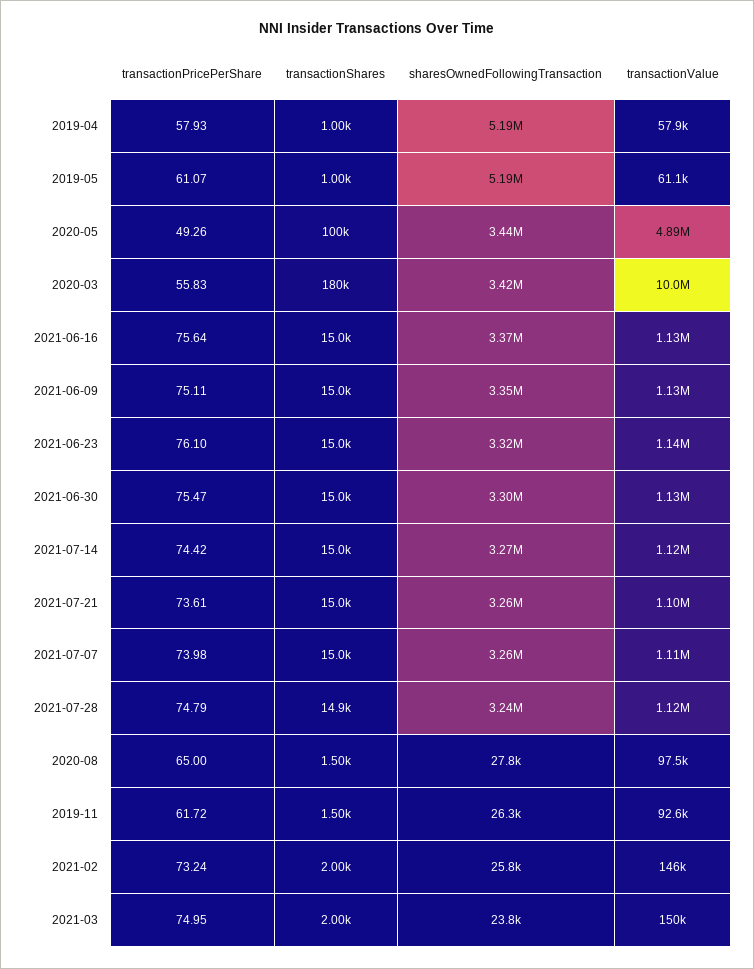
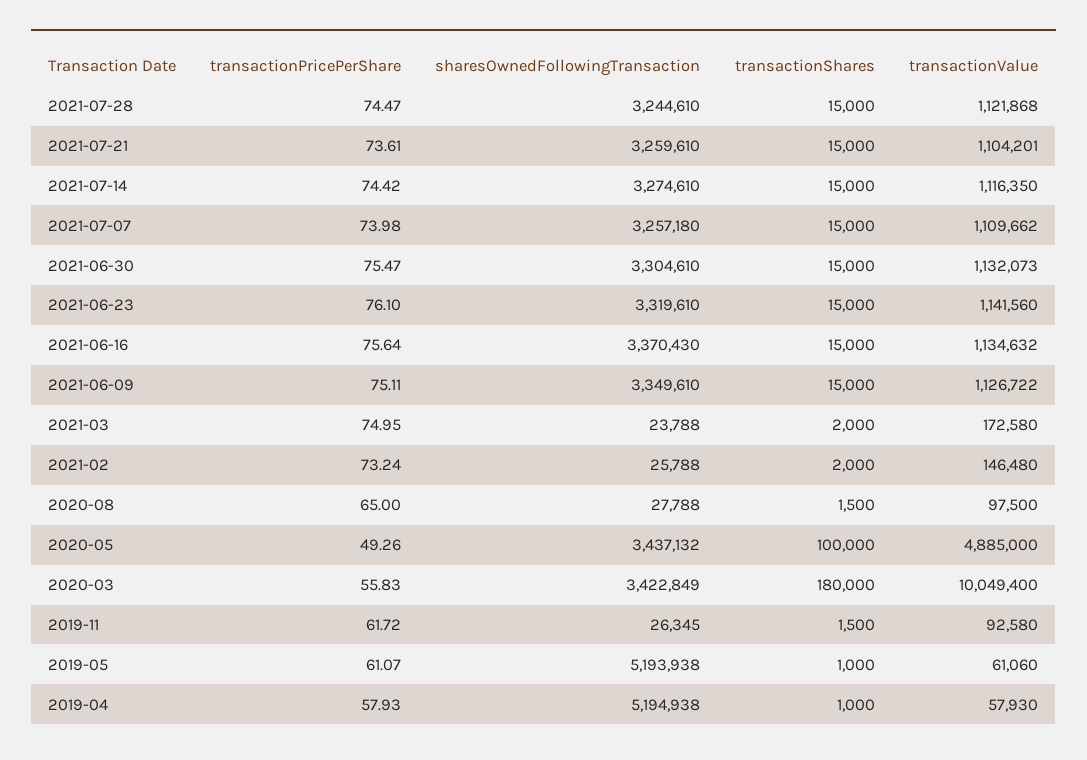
  {
    "transactionPricePerShare": {
      "2019-04": 57.93,
      "2019-05": 61.07,
      "2020-05": 49.26,
      "2020-03": 55.83,
      "2021-06-16": 75.64,
      "2021-06-09": 75.11,
      "2021-06-23": 76.1,
      "2021-06-30": 75.47,
      "2021-07-14": 74.42,
      "2021-07-21": 73.61,
      "2021-07-07": 73.98,
-     "2021-07-28": 74.79,
+     "2021-07-28": 74.47,
      "2020-08": 65,
      "2019-11": 61.72,
      "2021-02": 73.24,
      "2021-03": 74.95
    },
    "transactionShares": {
      "2019-04": 1000,
      "2019-05": 1000,
      "2020-05": 100000,
      "2020-03": 180000,
      "2021-06-16": 15000,
      "2021-06-09": 15000,
      "2021-06-23": 15000,
      "2021-06-30": 15000,
      "2021-07-14": 15000,
      "2021-07-21": 15000,
      "2021-07-07": 15000,
-     "2021-07-28": 14900,
+     "2021-07-28": 15000,
      "2020-08": 1500,
      "2019-11": 1500,
      "2021-02": 2000,
      "2021-03": 2000
    },
    "sharesOwnedFollowingTransaction": {
      "2019-04": 5194938,
      "2019-05": 5193938,
      "2020-05": 3437132,
      "2020-03": 3422849,
      "2021-06-16": 3370430,
      "2021-06-09": 3349610,
      "2021-06-23": 3319610,
      "2021-06-30": 3304610,
      "2021-07-14": 3274610,
      "2021-07-21": 3259610,
      "2021-07-07": 3257180,
      "2021-07-28": 3244610,
      "2020-08": 27788,
      "2019-11": 26345,
      "2021-02": 25788,
      "2021-03": 23788
    },
    "transactionValue": {
      "2019-04": 57930,
      "2019-05": 61060,
      "2020-05": 4885000,
      "2020-03": 10049400,
      "2021-06-16": 1134632,
      "2021-06-09": 1126722,
      "2021-06-23": 1141560,
      "2021-06-30": 1132073,
      "2021-07-14": 1116350,
      "2021-07-21": 1104201,
      "2021-07-07": 1109662,
      "2021-07-28": 1121868,
      "2020-08": 97500,
      "2019-11": 92580,
      "2021-02": 146480,
-     "2021-03": 150000
+     "2021-03": 172580
    }
  }

